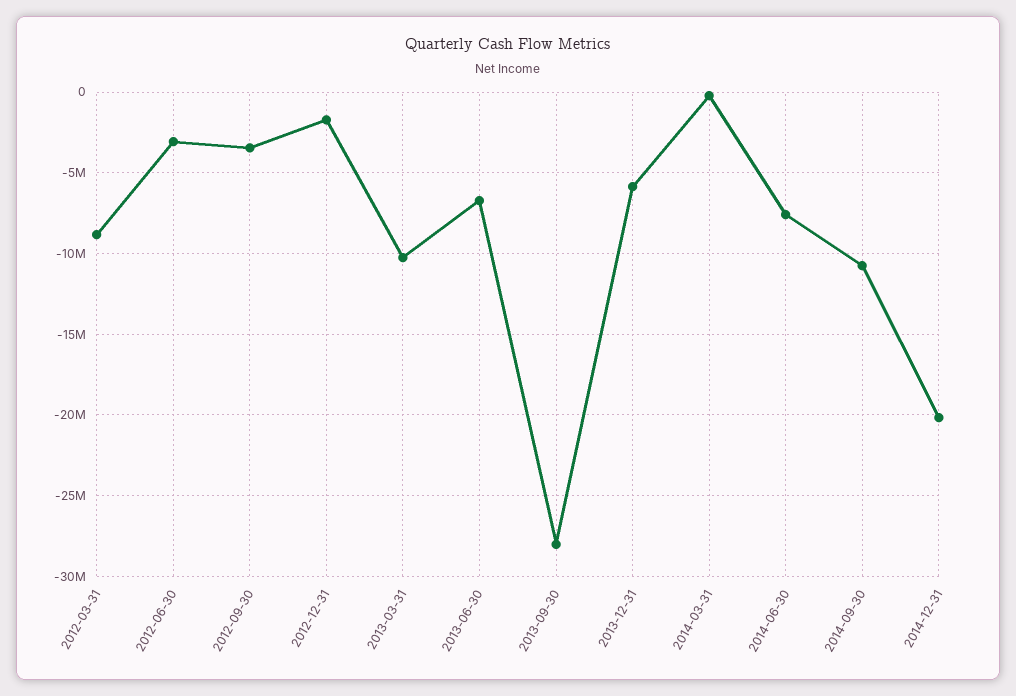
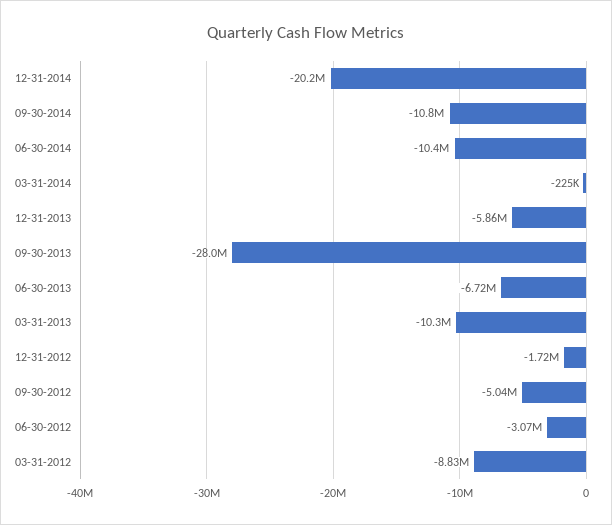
  {
    "2012-03-31": -8830000,
    "2012-06-30": -3070000,
-   "2012-09-30": -3500000,
+   "2012-09-30": -5040000,
    "2012-12-31": -1720000,
    "2013-03-31": -10300000,
    "2013-06-30": -6720000,
    "2013-09-30": -28000000,
    "2013-12-31": -5860000,
    "2014-03-31": -225000,
-   "2014-06-30": -7500000,
+   "2014-06-30": -10400000,
    "2014-09-30": -10800000,
    "2014-12-31": -20200000
  }

